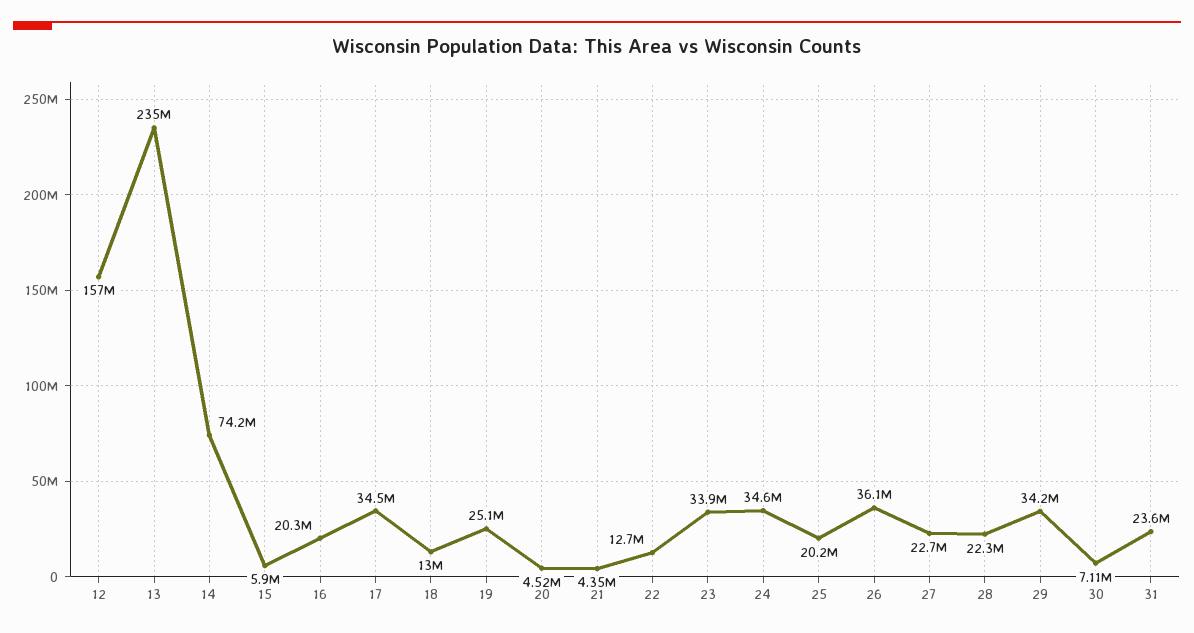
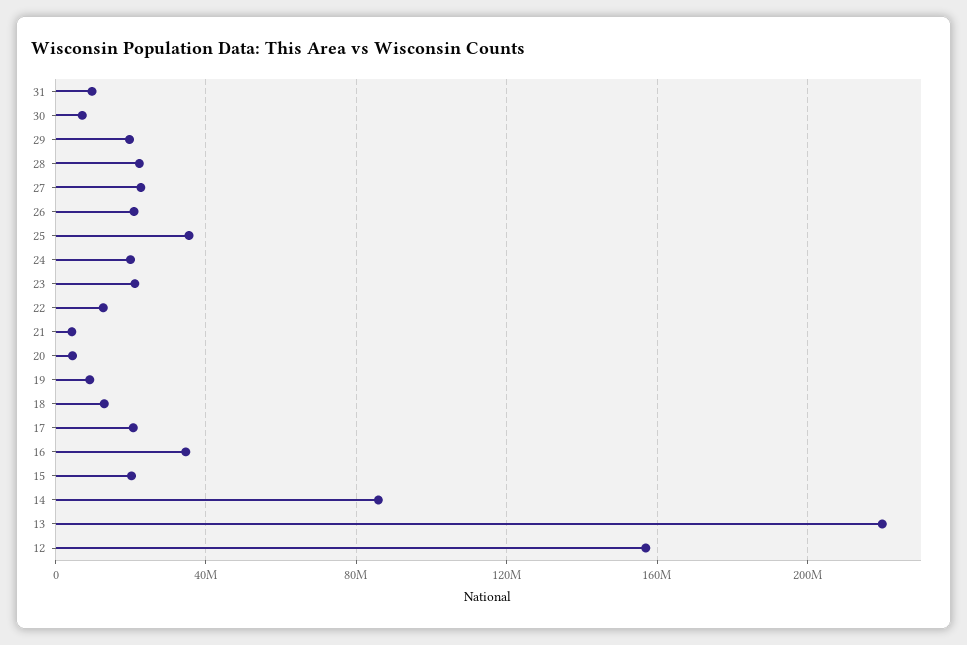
  {
    "12": 157000000,
-   "13": 235000000,
+   "13": 220000000,
-   "14": 74200000,
+   "14": 85000000,
-   "15": 5900000,
+   "15": 20000000,
-   "16": 20300000,
+   "16": 35000000,
-   "17": 34500000,
+   "17": 20000000,
    "18": 13000000,
-   "19": 25100000,
+   "19": 10000000,
    "20": 4520000,
    "21": 4350000,
    "22": 12700000,
-   "23": 33900000,
+   "23": 20000000,
-   "24": 34600000,
+   "24": 20000000,
-   "25": 20200000,
+   "25": 35000000,
-   "26": 36100000,
+   "26": 20000000,
    "27": 22700000,
    "28": 22300000,
-   "29": 34200000,
+   "29": 20000000,
    "30": 7110000,
-   "31": 23600000
+   "31": 10000000
  }

